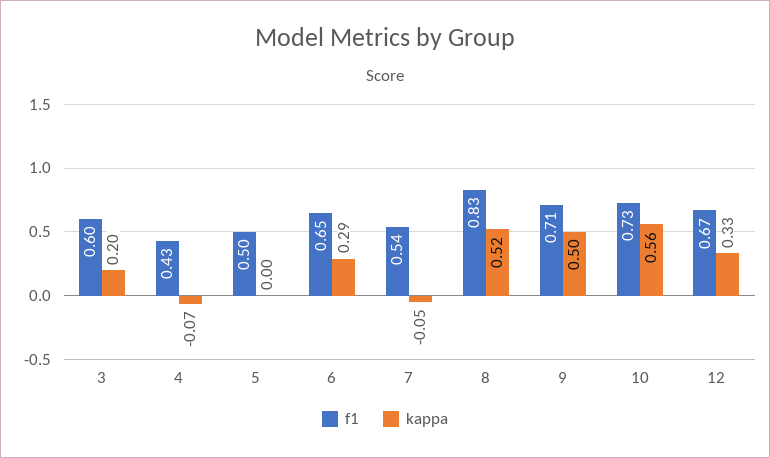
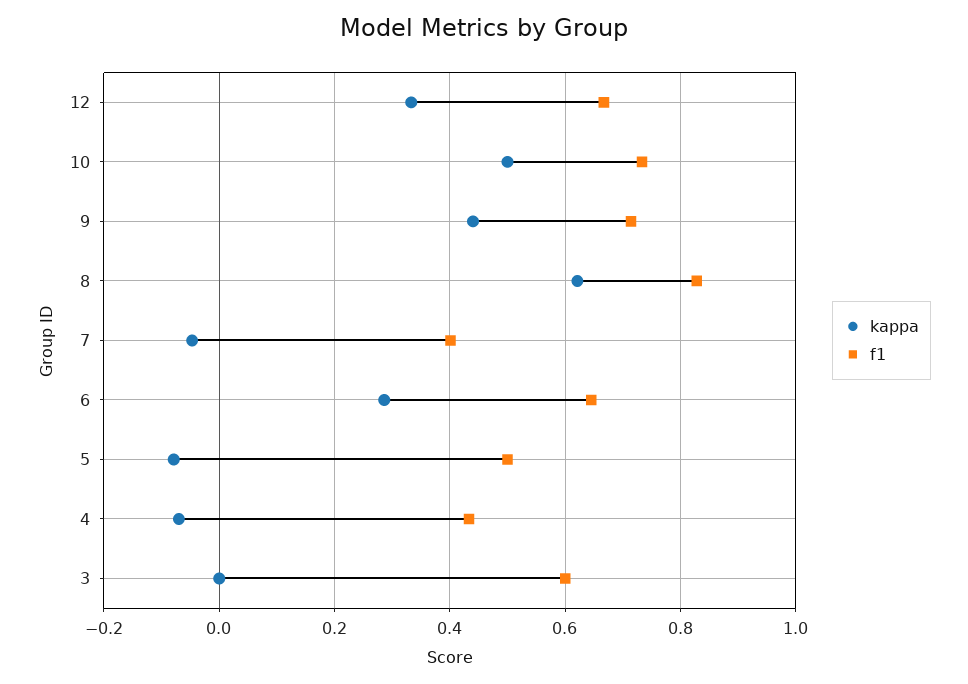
  {
    "f1": {
      "3": 0.6,
      "4": 0.43,
      "5": 0.5,
      "6": 0.65,
-     "7": 0.54,
+     "7": 0.4,
      "8": 0.83,
      "9": 0.71,
      "10": 0.73,
      "12": 0.67
    },
    "kappa": {
-     "3": 0.2,
+     "3": 0,
      "4": -0.07,
-     "5": 0,
+     "5": -0.08,
      "6": 0.29,
      "7": -0.05,
-     "8": 0.52,
+     "8": 0.62,
-     "9": 0.5,
+     "9": 0.44,
-     "10": 0.56,
+     "10": 0.5,
      "12": 0.33
    }
  }

